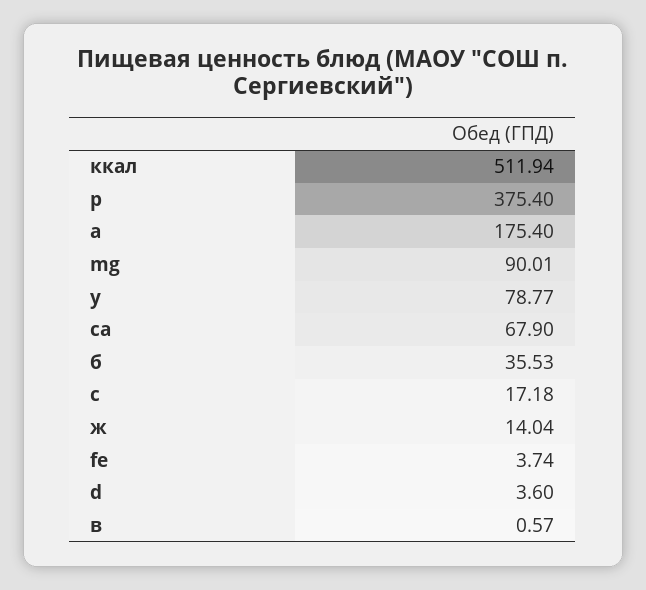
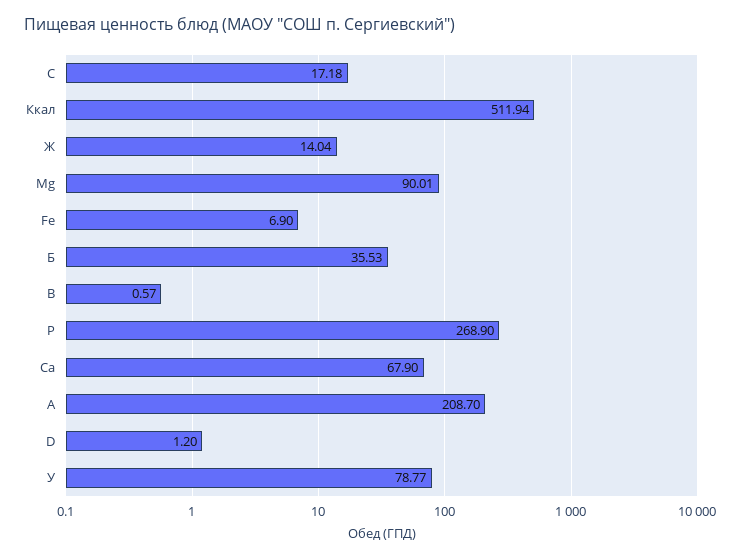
  {
    "ккал": 511.94,
-   "р": 375.4,
+   "р": 268.9,
-   "а": 175.4,
+   "а": 208.7,
    "mg": 90.01,
    "у": 78.77,
    "са": 67.9,
    "б": 35.53,
    "с": 17.18,
    "ж": 14.04,
-   "fe": 3.74,
+   "fe": 6.9,
-   "d": 3.6,
+   "d": 1.2,
    "в": 0.57
  }

